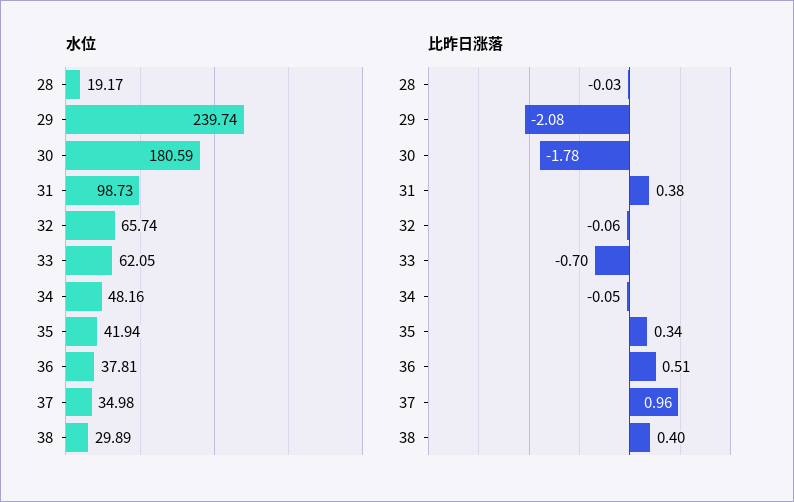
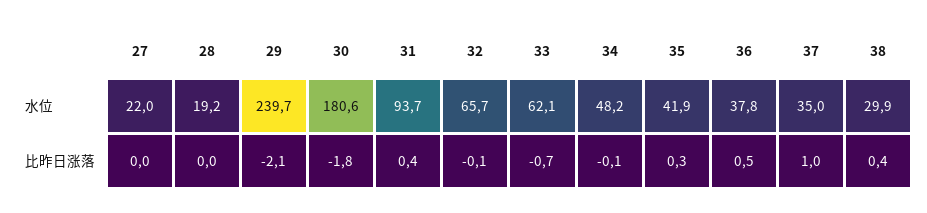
  {
    "水位": {
      "28": 19.17,
      "29": 239.74,
      "30": 180.59,
-     "31": 98.73,
+     "31": 93.7,
      "32": 65.74,
      "33": 62.05,
      "34": 48.16,
      "35": 41.94,
      "36": 37.81,
      "37": 34.98,
-     "38": 29.89
+     "38": 29.89,
+     "27": 22
    },
    "比昨日涨落": {
      "28": -0.03,
      "29": -2.08,
      "30": -1.78,
      "31": 0.38,
      "32": -0.06,
      "33": -0.7,
      "34": -0.05,
      "35": 0.34,
      "36": 0.51,
      "37": 0.96,
-     "38": 0.4
+     "38": 0.4,
+     "27": 0
    }
  }

